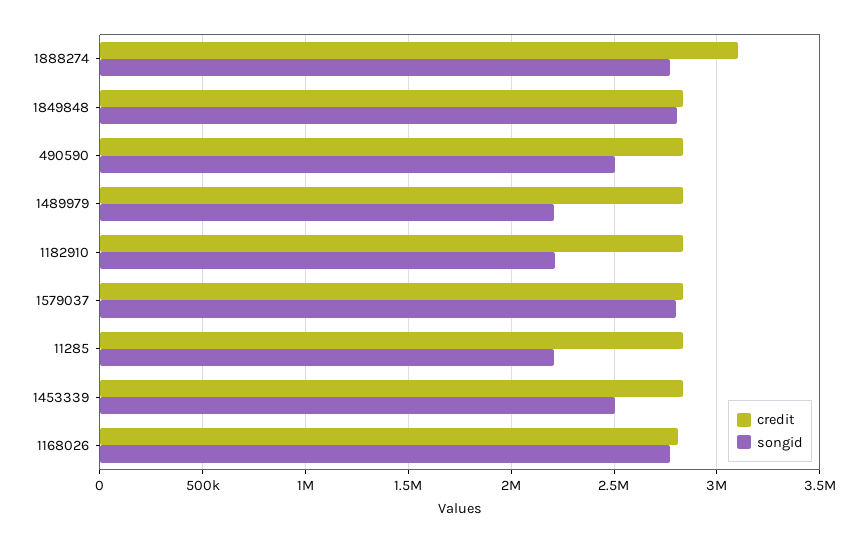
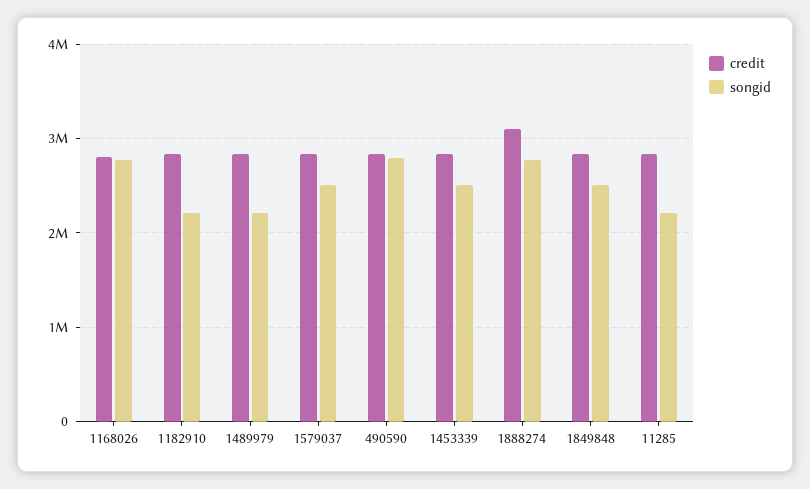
  {
    "credit": {
      "1888274": 3100000,
      "1849848": 2850000,
      "490590": 2850000,
      "1489979": 2850000,
      "1182910": 2850000,
      "1579037": 2850000,
      "11285": 2850000,
      "1453339": 2850000,
      "1168026": 2800000
    },
    "songid": {
      "1888274": 2750000,
-     "1849848": 2800000,
+     "1849848": 2500000,
-     "490590": 2500000,
+     "490590": 2800000,
      "1489979": 2200000,
      "1182910": 2200000,
-     "1579037": 2800000,
+     "1579037": 2500000,
      "11285": 2200000,
      "1453339": 2500000,
      "1168026": 2750000
    }
  }

